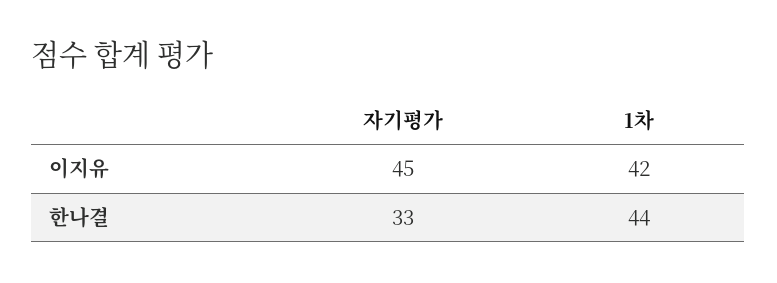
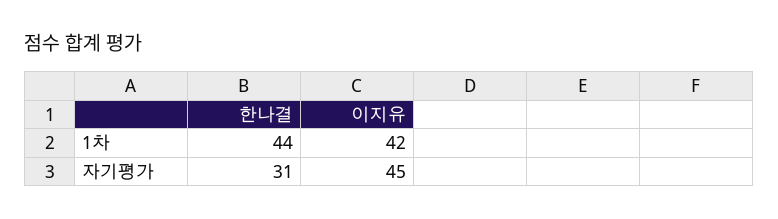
  {
    "자기평가": {
      "이지유": 45,
-     "한나결": 33
+     "한나결": 31
    },
    "1차": {
      "이지유": 42,
      "한나결": 44
    }
  }

